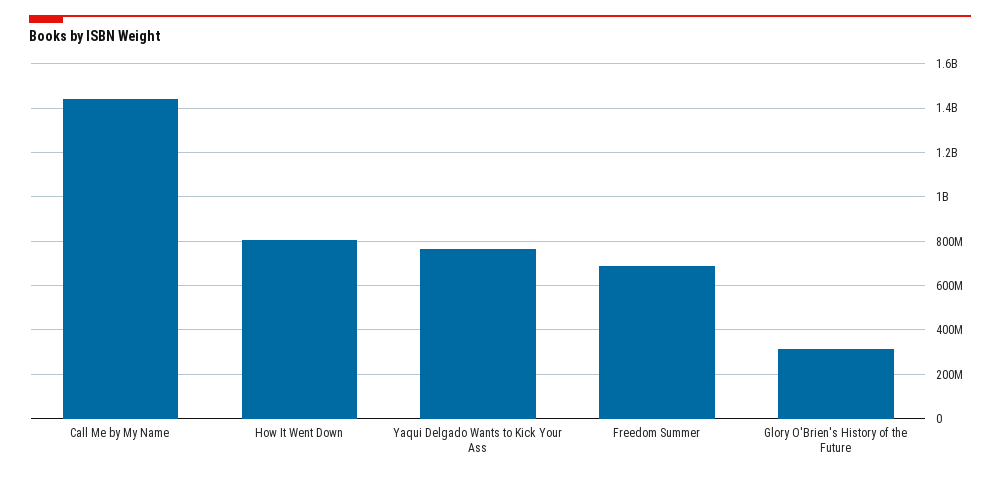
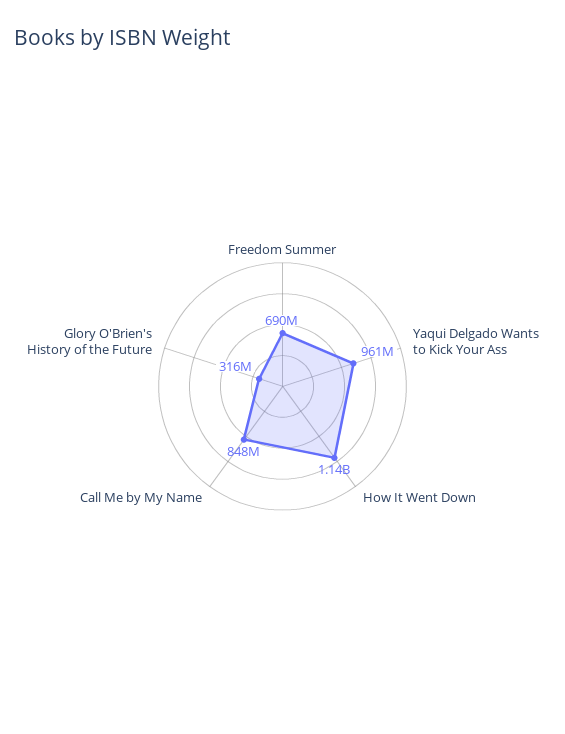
  {
-   "Call Me by My Name": 1450000000,
+   "Call Me by My Name": 848000000,
-   "How It Went Down": 800000000,
+   "How It Went Down": 1140000000,
-   "Yaqui Delgado Wants to Kick Your Ass": 750000000,
+   "Yaqui Delgado Wants to Kick Your Ass": 961000000,
    "Freedom Summer": 690000000,
    "Glory O'Brien's History of the Future": 316000000
  }

